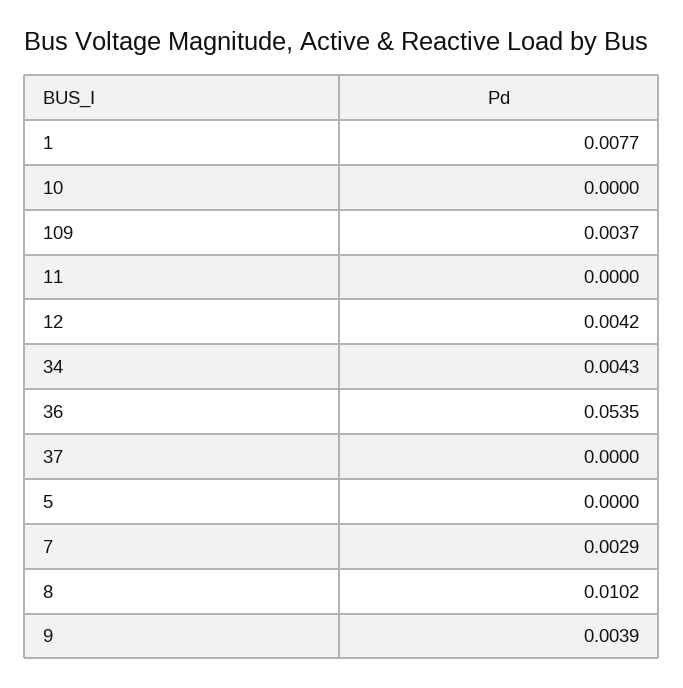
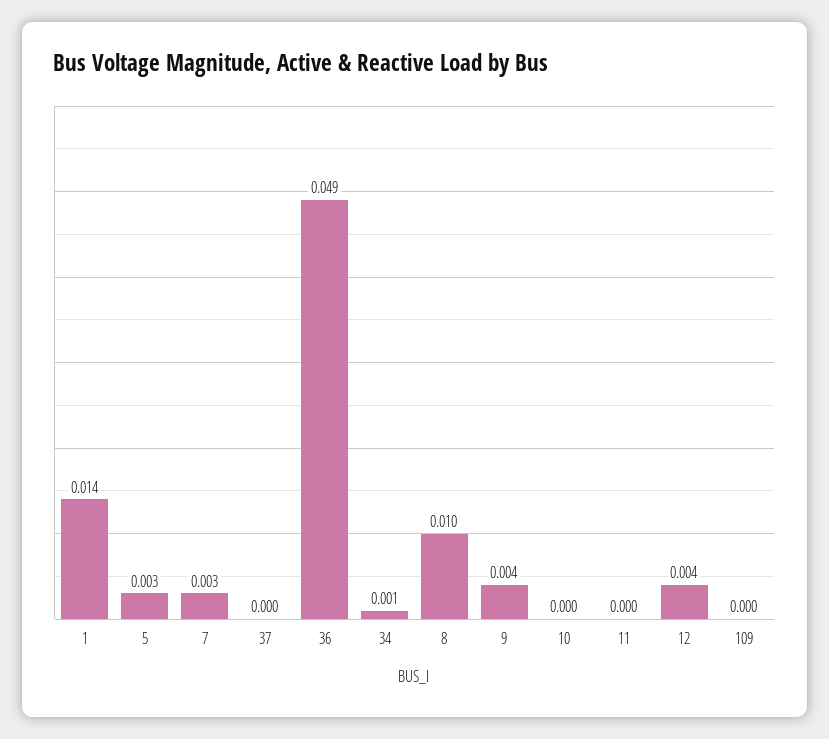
  {
-   "1": 0.0077,
+   "1": 0.014,
    "10": 0,
-   "109": 0.0037,
+   "109": 0,
    "11": 0,
    "12": 0.0042,
-   "34": 0.0043,
+   "34": 0.001,
-   "36": 0.0535,
+   "36": 0.049,
    "37": 0,
-   "5": 0,
+   "5": 0.003,
    "7": 0.0029,
    "8": 0.0102,
    "9": 0.0039
  }

